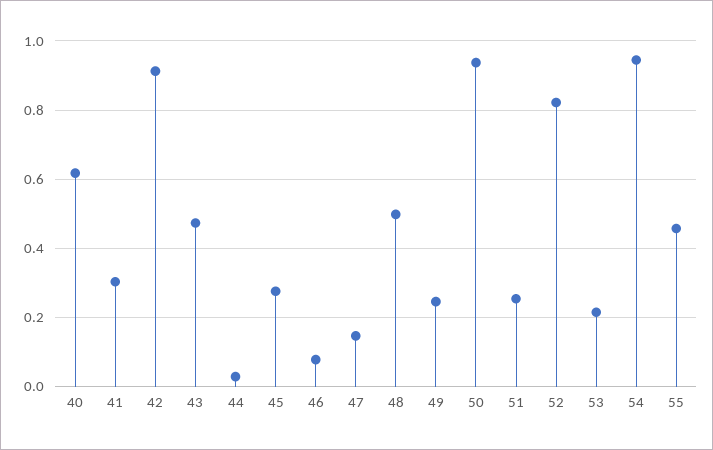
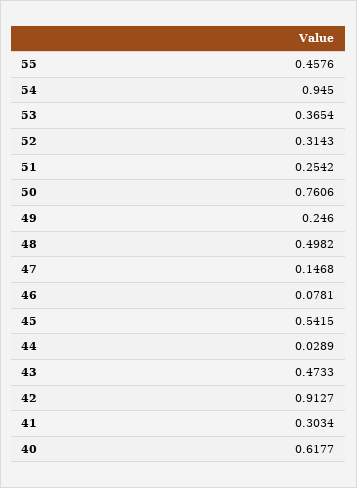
  {
    "40": 0.6177,
    "41": 0.3034,
    "42": 0.9127,
    "43": 0.4733,
    "44": 0.0289,
-   "45": 0.28,
+   "45": 0.5415,
    "46": 0.0781,
    "47": 0.1468,
    "48": 0.4982,
    "49": 0.246,
-   "50": 0.94,
+   "50": 0.7606,
    "51": 0.2542,
-   "52": 0.82,
+   "52": 0.3143,
-   "53": 0.22,
+   "53": 0.3654,
    "54": 0.945,
    "55": 0.4576
  }

